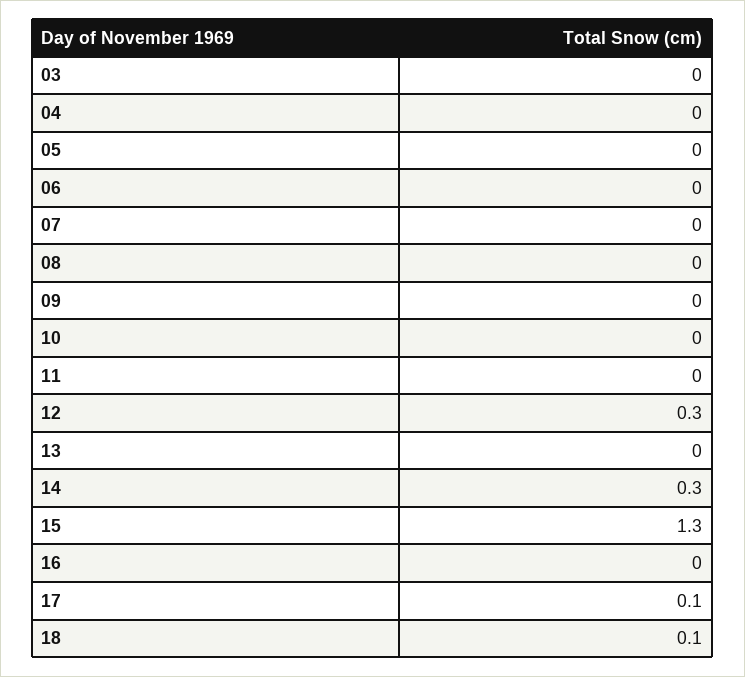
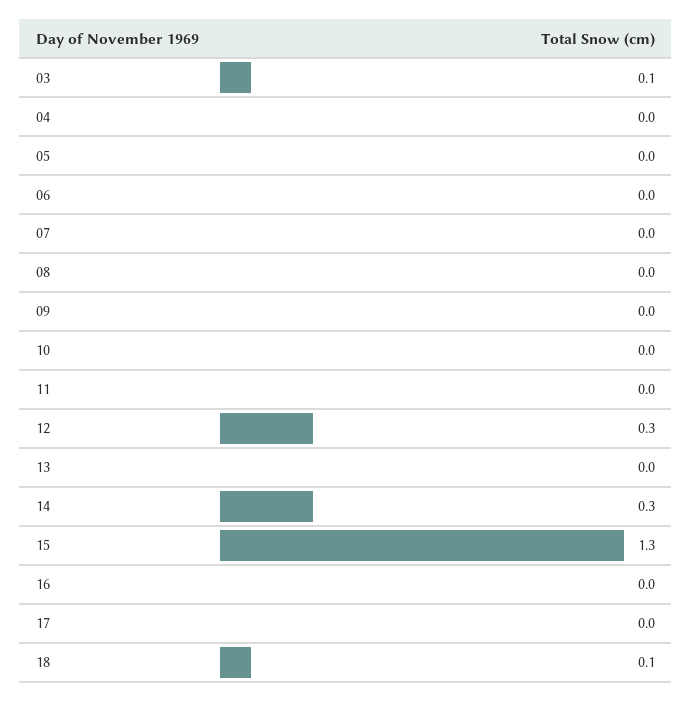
  {
-   "03": 0,
+   "03": 0.1,
    "04": 0,
    "05": 0,
    "06": 0,
    "07": 0,
    "08": 0,
    "09": 0,
    "10": 0,
    "11": 0,
    "12": 0.3,
    "13": 0,
    "14": 0.3,
    "15": 1.3,
    "16": 0,
-   "17": 0.1,
+   "17": 0,
    "18": 0.1
  }

